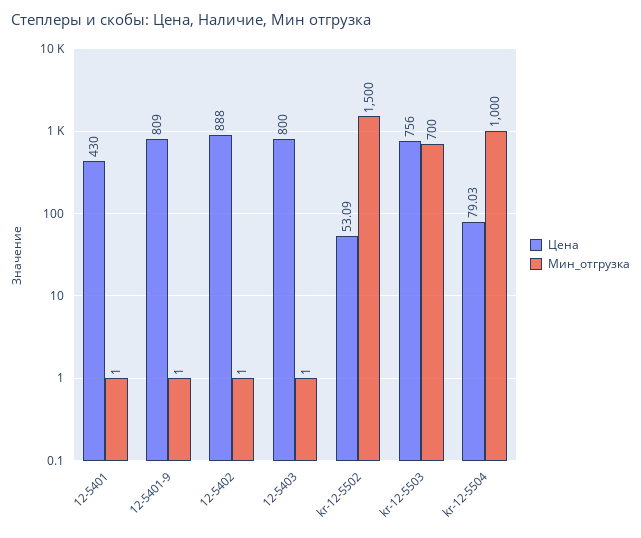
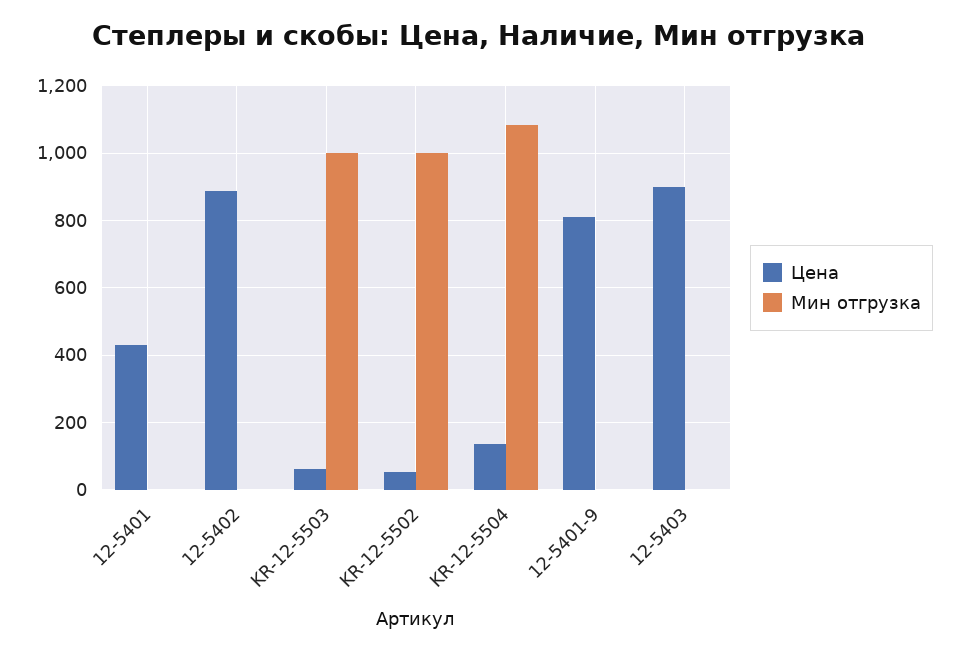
  {
    "Цена": {
      "12-5401": 430,
      "12-5401-9": 809,
      "12-5402": 888,
-     "12-5403": 800,
+     "12-5403": 900,
      "kr-12-5502": 53.09,
-     "kr-12-5503": 756,
+     "kr-12-5503": 60,
-     "kr-12-5504": 79.03
+     "kr-12-5504": 140
    },
    "Мин_отгрузка": {
      "12-5401": 1,
      "12-5401-9": 1,
      "12-5402": 1,
      "12-5403": 1,
-     "kr-12-5502": 1500,
+     "kr-12-5502": 1000,
-     "kr-12-5503": 700,
+     "kr-12-5503": 1000,
-     "kr-12-5504": 1000
+     "kr-12-5504": 1080
    }
  }

